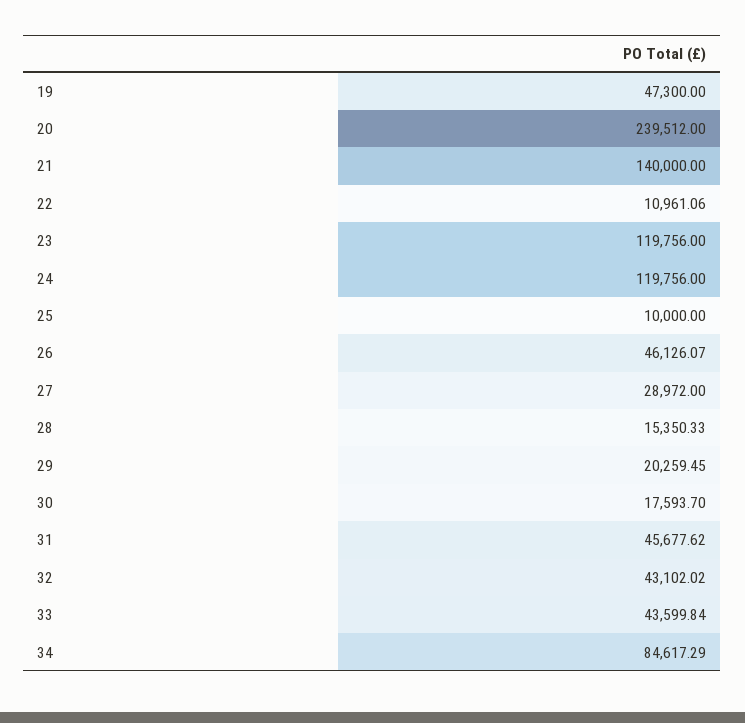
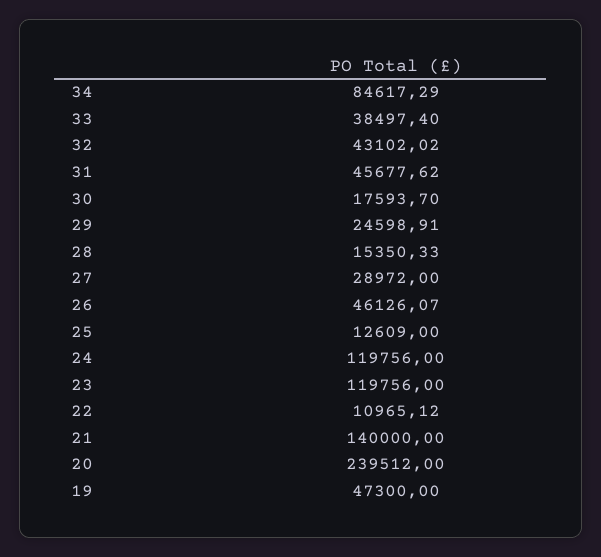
  {
    "19": 47300,
    "20": 239512,
    "21": 140000,
-   "22": 10961.06,
+   "22": 10965.12,
    "23": 119756,
    "24": 119756,
-   "25": 10000,
+   "25": 12609,
    "26": 46126.07,
    "27": 28972,
    "28": 15350.33,
-   "29": 20259.45,
+   "29": 24598.91,
    "30": 17593.7,
    "31": 45677.62,
    "32": 43102.02,
-   "33": 43599.84,
+   "33": 38497.4,
    "34": 84617.29
  }

